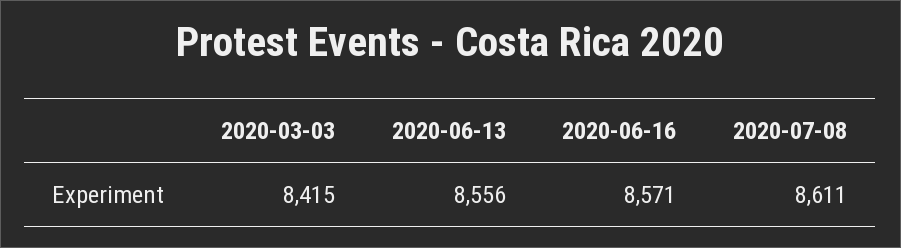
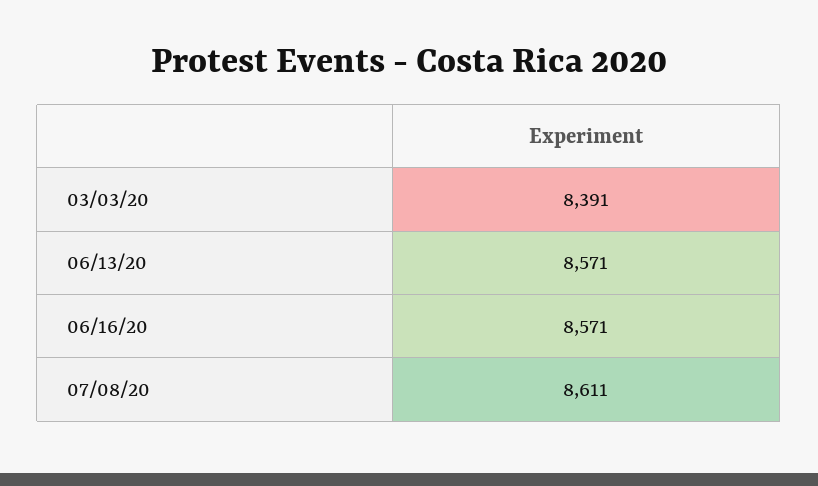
  {
-   "2020-03-03": 8415,
+   "2020-03-03": 8391,
-   "2020-06-13": 8556,
+   "2020-06-13": 8571,
    "2020-06-16": 8571,
    "2020-07-08": 8611
  }

